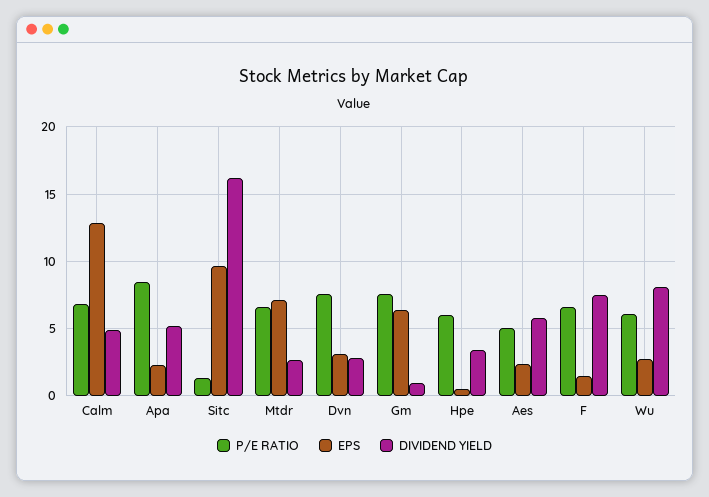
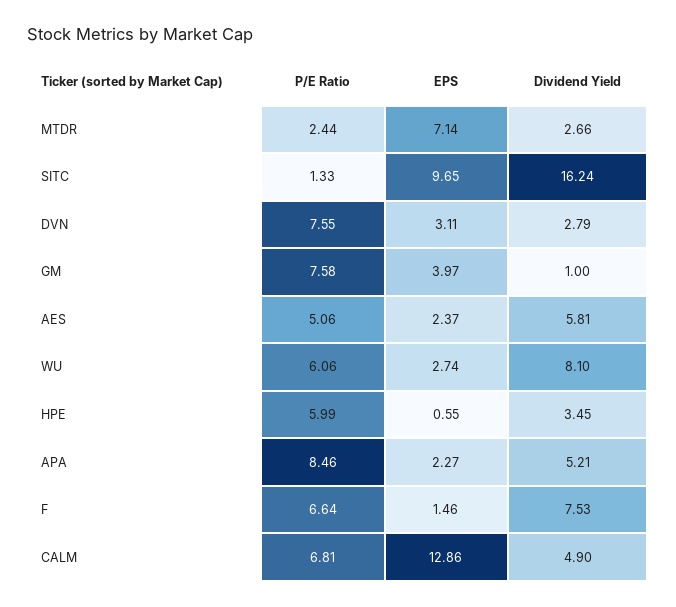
  {
    "P/E RATIO": {
      "Calm": 6.81,
      "Apa": 8.46,
      "Sitc": 1.33,
-     "Mtdr": 6.5,
+     "Mtdr": 2.44,
      "Dvn": 7.55,
      "Gm": 7.58,
      "Hpe": 5.99,
      "Aes": 5.06,
      "F": 6.64,
      "Wu": 6.06
    },
    "EPS": {
      "Calm": 12.86,
      "Apa": 2.27,
      "Sitc": 9.65,
      "Mtdr": 7.14,
      "Dvn": 3.11,
-     "Gm": 6.5,
+     "Gm": 3.97,
      "Hpe": 0.55,
      "Aes": 2.37,
      "F": 1.46,
      "Wu": 2.74
    },
    "DIVIDEND YIELD": {
      "Calm": 4.9,
      "Apa": 5.21,
      "Sitc": 16.24,
      "Mtdr": 2.66,
      "Dvn": 2.79,
      "Gm": 1,
      "Hpe": 3.45,
      "Aes": 5.81,
      "F": 7.53,
      "Wu": 8.1
    }
  }

